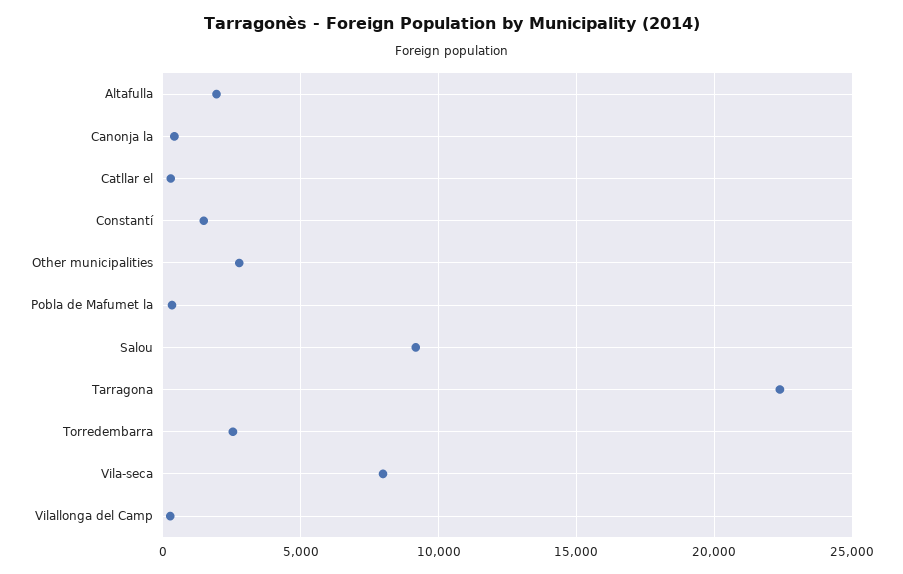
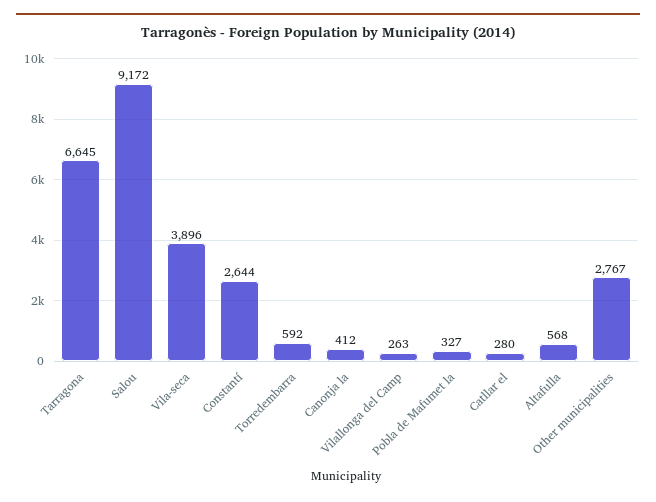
  {
-   "Altafulla": 2000,
+   "Altafulla": 568,
    "Canonja la": 412,
    "Catllar el": 280,
-   "Constantí": 1500,
+   "Constantí": 2644,
    "Other municipalities": 2767,
    "Pobla de Mafumet la": 327,
    "Salou": 9172,
-   "Tarragona": 22500,
+   "Tarragona": 6645,
-   "Torredembarra": 2500,
+   "Torredembarra": 592,
-   "Vila-seca": 8000,
+   "Vila-seca": 3896,
    "Vilallonga del Camp": 263
  }

